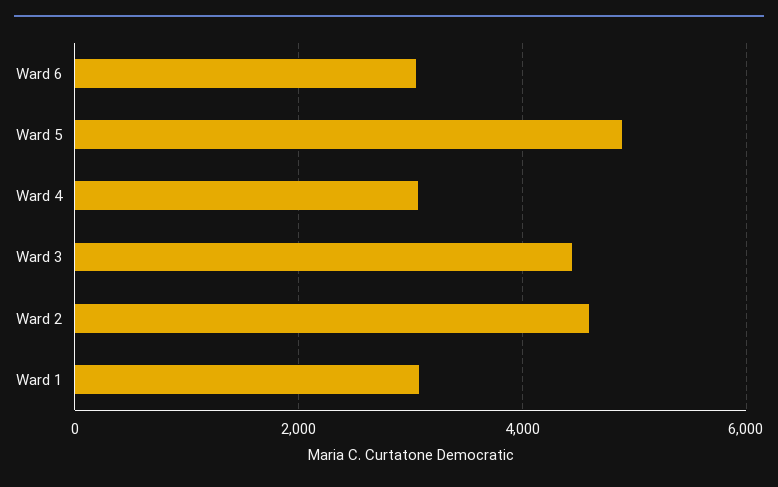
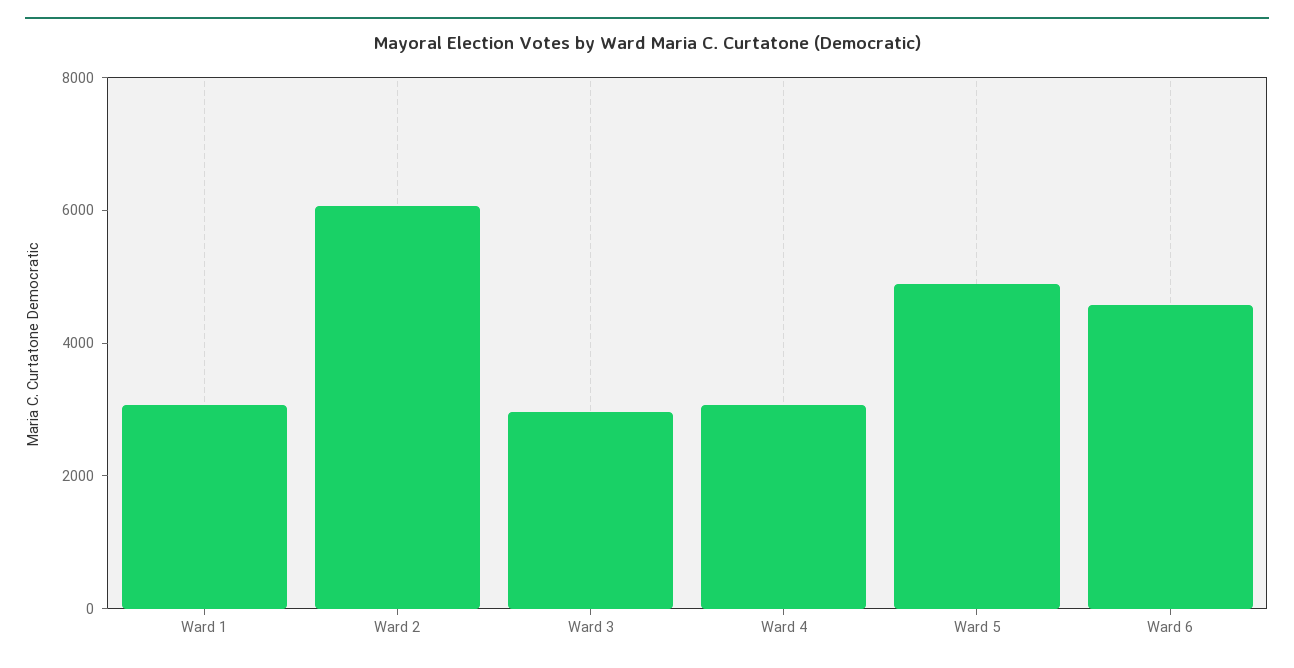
  {
-   "Ward 6": 3000,
+   "Ward 6": 4500,
    "Ward 5": 4800,
    "Ward 4": 3000,
-   "Ward 3": 4400,
+   "Ward 3": 3000,
-   "Ward 2": 4600,
+   "Ward 2": 6000,
    "Ward 1": 3000
  }

